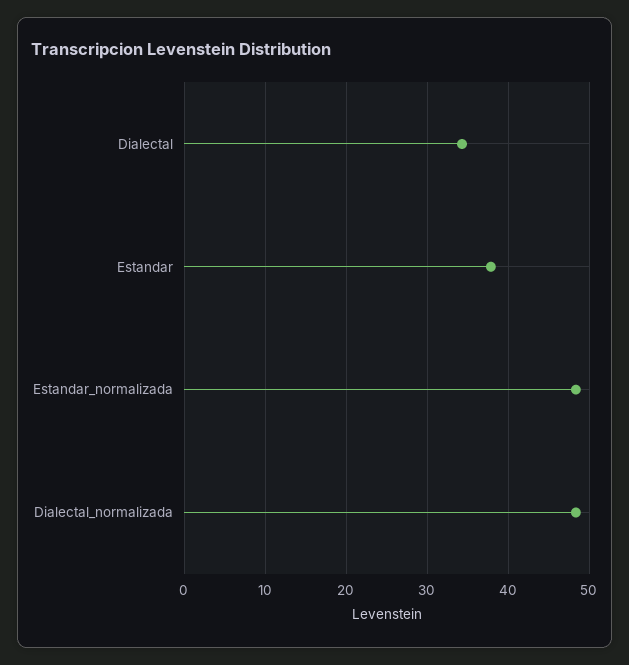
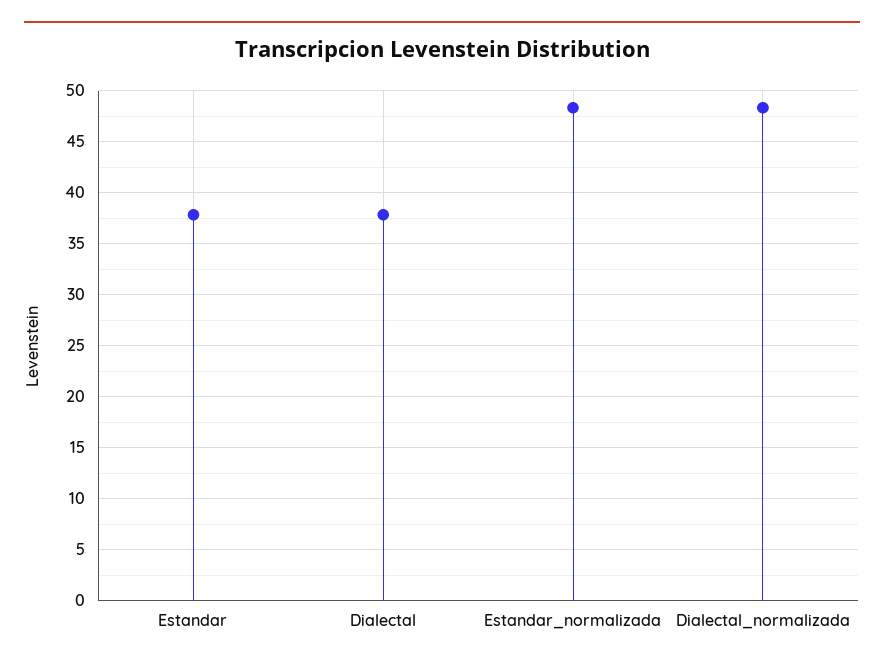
  {
-   "Dialectal": 34,
+   "Dialectal": 38,
    "Estandar": 38,
    "Estandar_normalizada": 48,
    "Dialectal_normalizada": 48
  }

